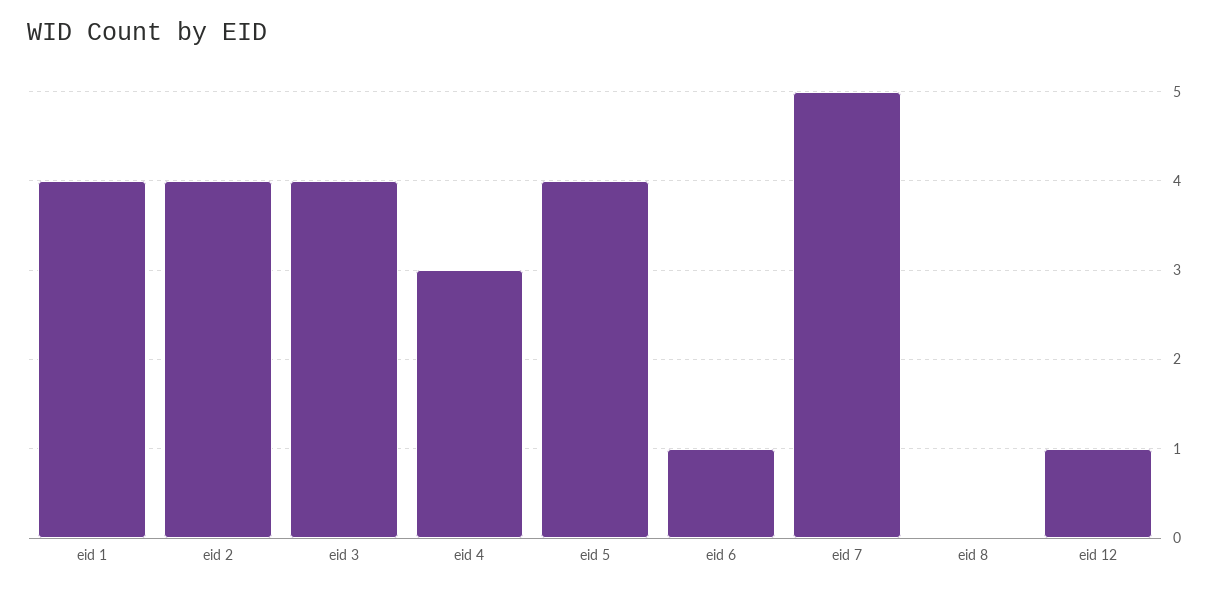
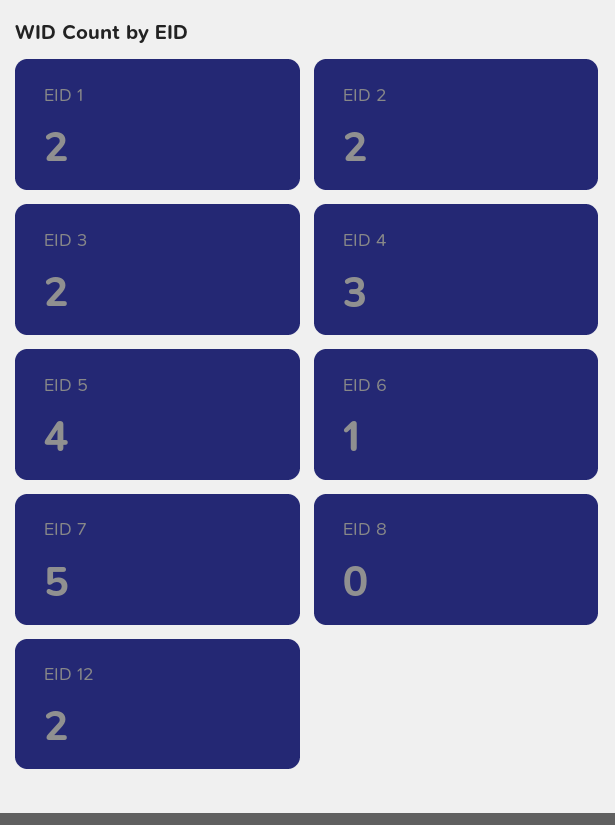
  {
-   "eid 1": 4,
+   "eid 1": 2,
-   "eid 2": 4,
+   "eid 2": 2,
-   "eid 3": 4,
+   "eid 3": 2,
    "eid 4": 3,
    "eid 5": 4,
    "eid 6": 1,
    "eid 7": 5,
    "eid 8": 0,
-   "eid 12": 1
+   "eid 12": 2
  }

